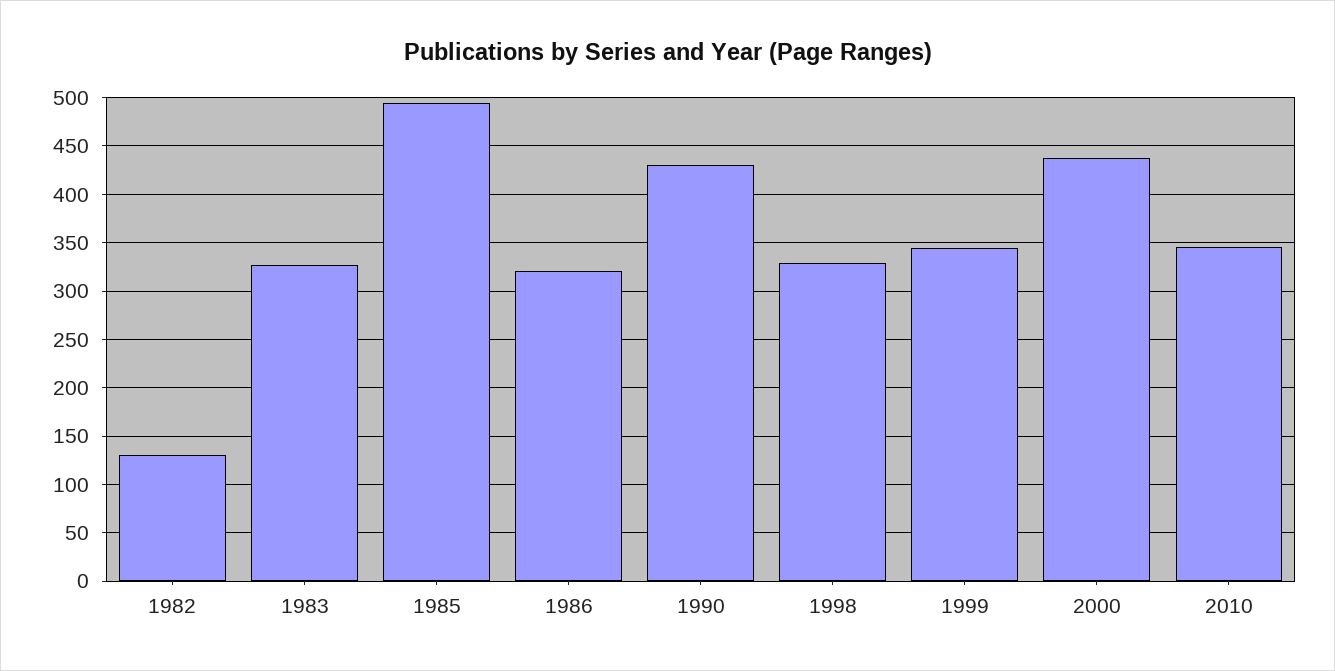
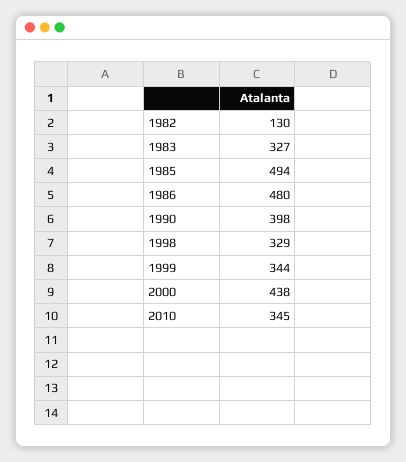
  {
    "1982": 130,
    "1983": 327,
    "1985": 494,
-   "1986": 320,
+   "1986": 480,
-   "1990": 430,
+   "1990": 398,
    "1998": 329,
    "1999": 344,
    "2000": 438,
    "2010": 345
  }

